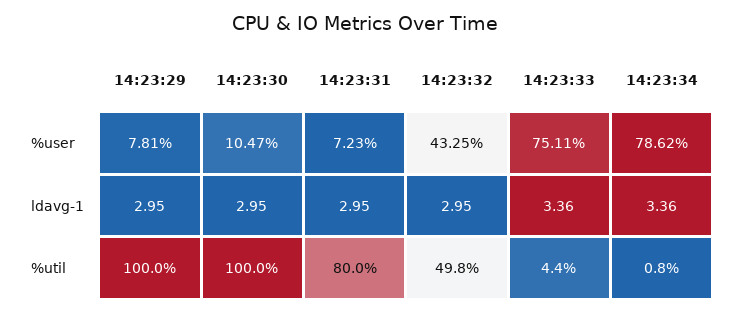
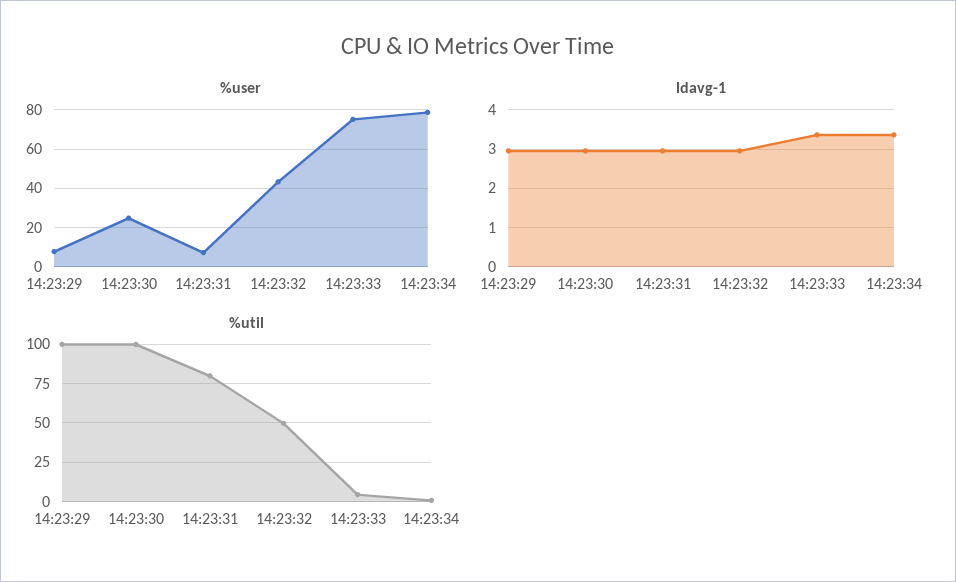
  {
    "%user": {
      "14:23:29": 7.81,
-     "14:23:30": 10.47,
+     "14:23:30": 25,
      "14:23:31": 7.23,
      "14:23:32": 43.25,
      "14:23:33": 75.11,
      "14:23:34": 78.62
    },
    "ldavg-1": {
      "14:23:29": 2.95,
      "14:23:30": 2.95,
      "14:23:31": 2.95,
      "14:23:32": 2.95,
      "14:23:33": 3.36,
      "14:23:34": 3.36
    },
    "%util": {
      "14:23:29": 100,
      "14:23:30": 100,
      "14:23:31": 80,
      "14:23:32": 49.8,
      "14:23:33": 4.4,
      "14:23:34": 0.8
    }
  }

